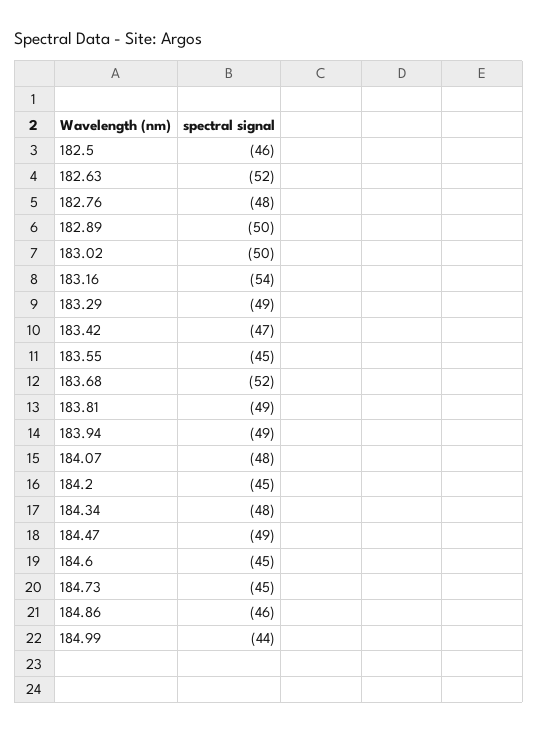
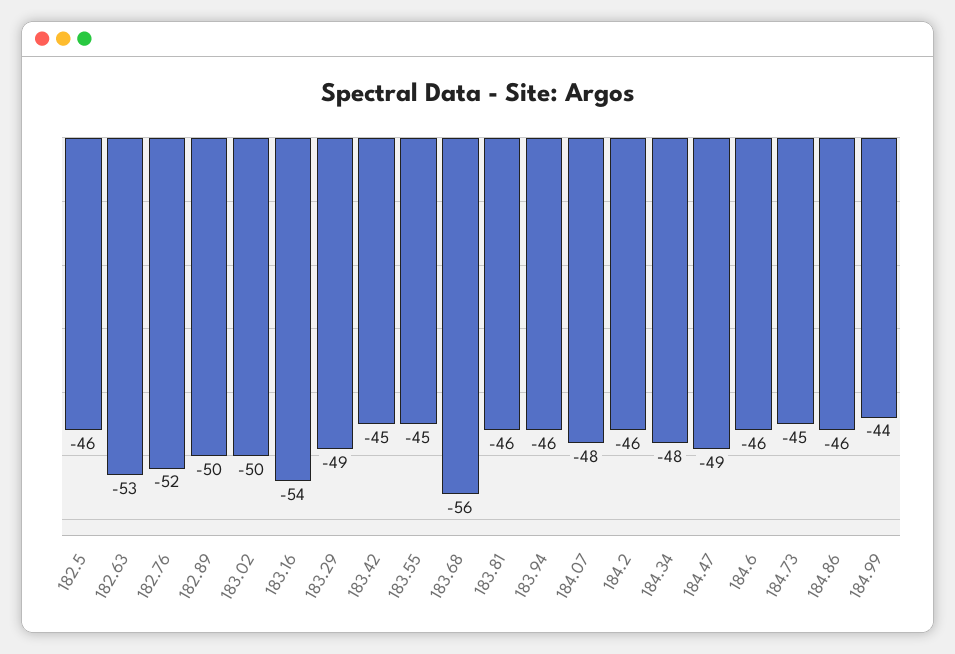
  {
    "182.5": -46,
-   "182.63": -52,
+   "182.63": -53,
-   "182.76": -48,
+   "182.76": -52,
    "182.89": -50,
    "183.02": -50,
    "183.16": -54,
    "183.29": -49,
-   "183.42": -47,
+   "183.42": -45,
    "183.55": -45,
-   "183.68": -52,
+   "183.68": -56,
-   "183.81": -49,
+   "183.81": -46,
-   "183.94": -49,
+   "183.94": -46,
    "184.07": -48,
-   "184.2": -45,
+   "184.2": -46,
    "184.34": -48,
    "184.47": -49,
-   "184.6": -45,
+   "184.6": -46,
    "184.73": -45,
    "184.86": -46,
    "184.99": -44
  }

